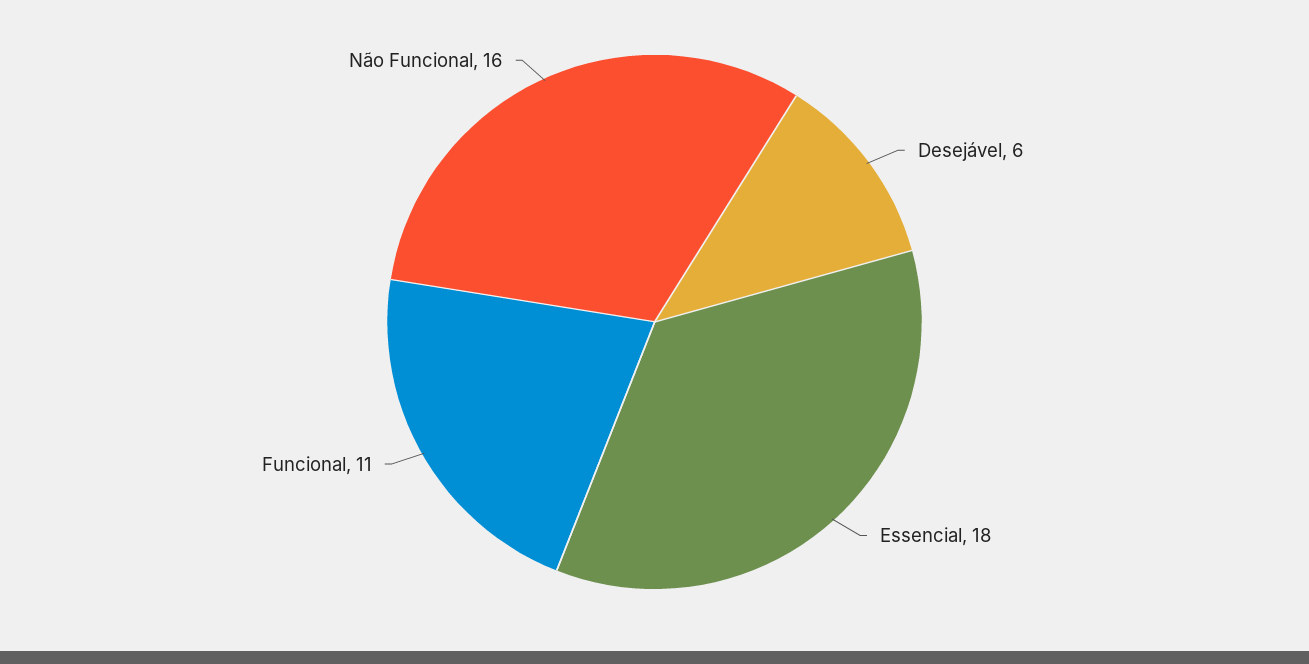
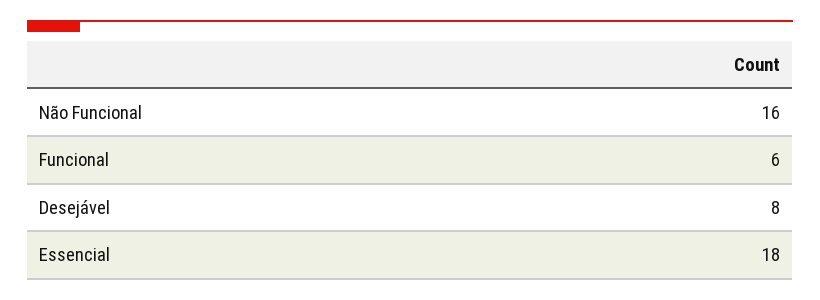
  {
-   "Desejável": 6,
+   "Desejável": 8,
    "Essencial": 18,
-   "Funcional": 11,
+   "Funcional": 6,
    "Não Funcional": 16
  }

